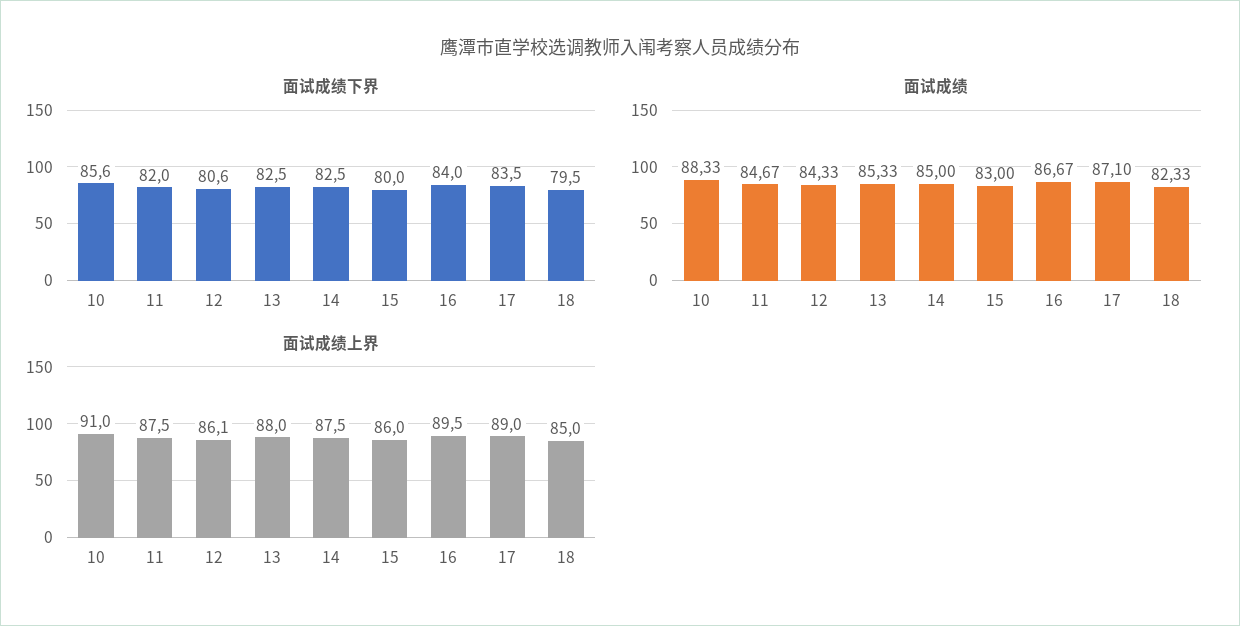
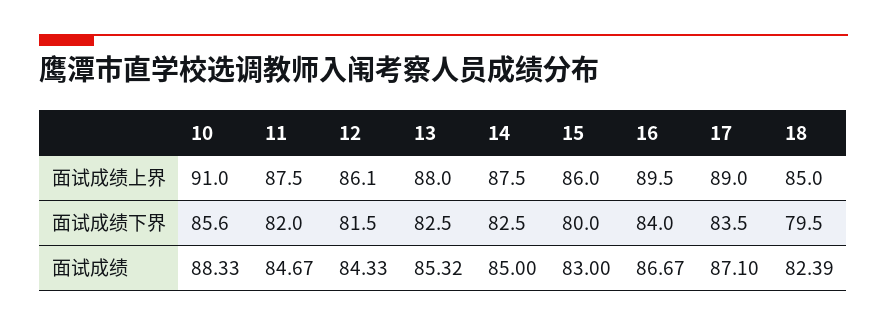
  {
    "面试成绩下界": {
      "10": 85.6,
      "11": 82,
-     "12": 80.6,
+     "12": 81.5,
      "13": 82.5,
      "14": 82.5,
      "15": 80,
      "16": 84,
      "17": 83.5,
      "18": 79.5
    },
    "面试成绩": {
      "10": 88.33,
      "11": 84.67,
      "12": 84.33,
-     "13": 85.33,
+     "13": 85.32,
      "14": 85,
      "15": 83,
      "16": 86.67,
      "17": 87.1,
-     "18": 82.33
+     "18": 82.39
    },
    "面试成绩上界": {
      "10": 91,
      "11": 87.5,
      "12": 86.1,
      "13": 88,
      "14": 87.5,
      "15": 86,
      "16": 89.5,
      "17": 89,
      "18": 85
    }
  }

